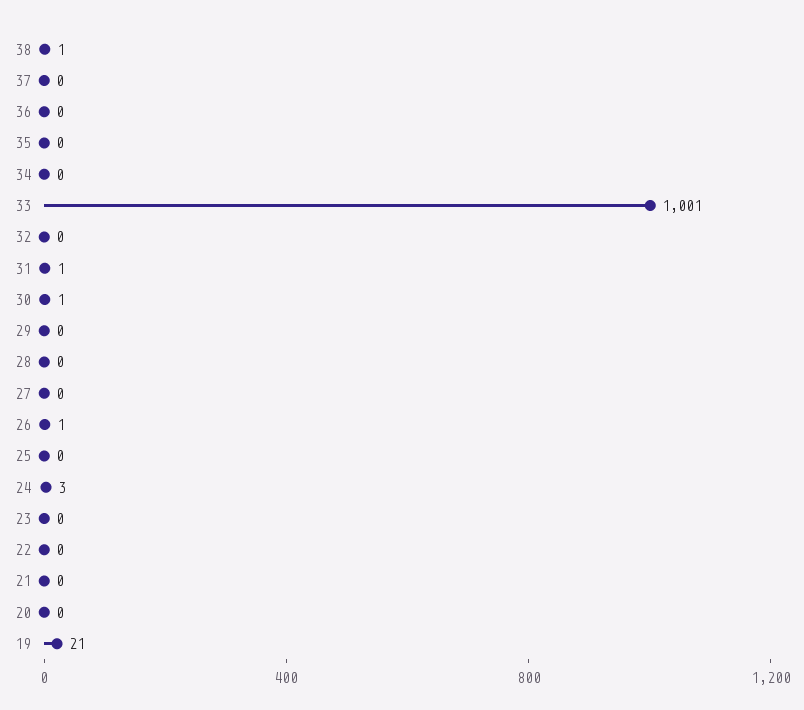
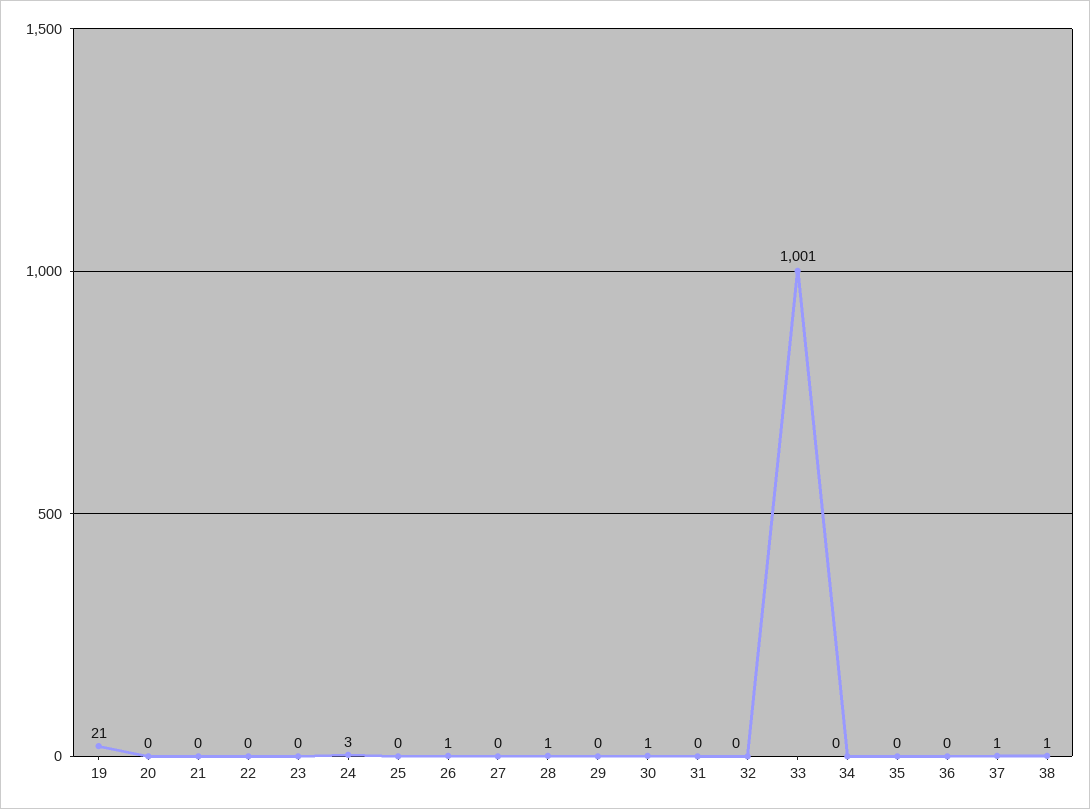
  {
    "38": 1,
-   "37": 0,
+   "37": 1,
    "36": 0,
    "35": 0,
    "34": 0,
    "33": 1001,
    "32": 0,
-   "31": 1,
+   "31": 0,
    "30": 1,
    "29": 0,
-   "28": 0,
+   "28": 1,
    "27": 0,
    "26": 1,
    "25": 0,
    "24": 3,
    "23": 0,
    "22": 0,
    "21": 0,
    "20": 0,
    "19": 21
  }

